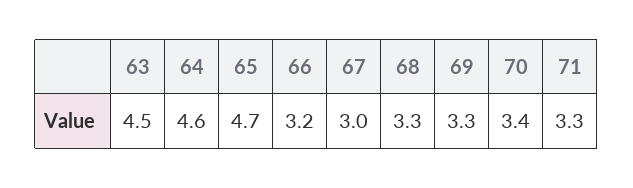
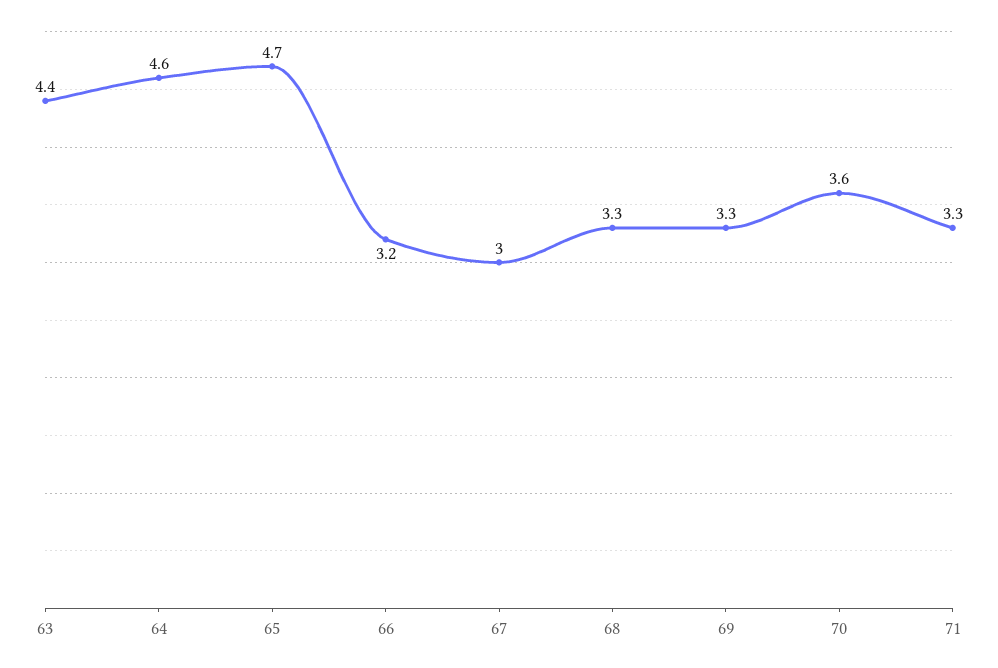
  {
-   "63": 4.5,
+   "63": 4.4,
    "64": 4.6,
    "65": 4.7,
    "66": 3.2,
    "67": 3,
    "68": 3.3,
    "69": 3.3,
-   "70": 3.4,
+   "70": 3.6,
    "71": 3.3
  }

